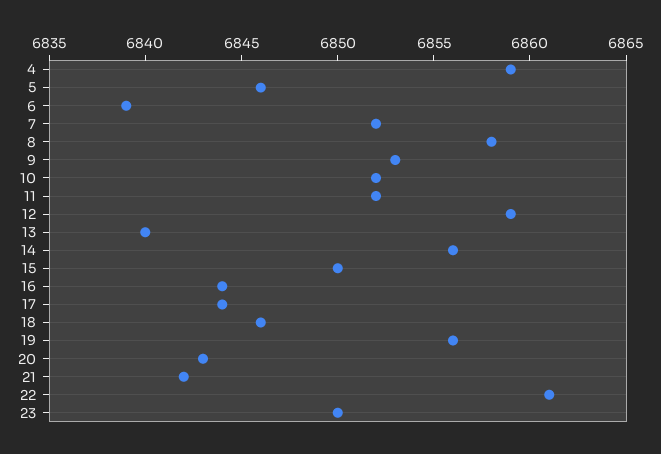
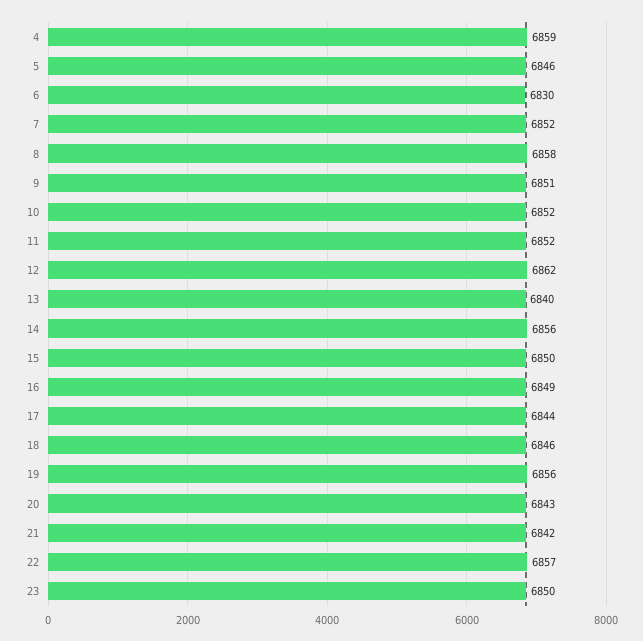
  {
    "4": 6859,
    "5": 6846,
-   "6": 6839,
+   "6": 6830,
    "7": 6852,
    "8": 6858,
-   "9": 6853,
+   "9": 6851,
    "10": 6852,
    "11": 6852,
-   "12": 6859,
+   "12": 6862,
    "13": 6840,
    "14": 6856,
    "15": 6850,
-   "16": 6844,
+   "16": 6849,
    "17": 6844,
    "18": 6846,
    "19": 6856,
    "20": 6843,
    "21": 6842,
-   "22": 6861,
+   "22": 6857,
    "23": 6850
  }

